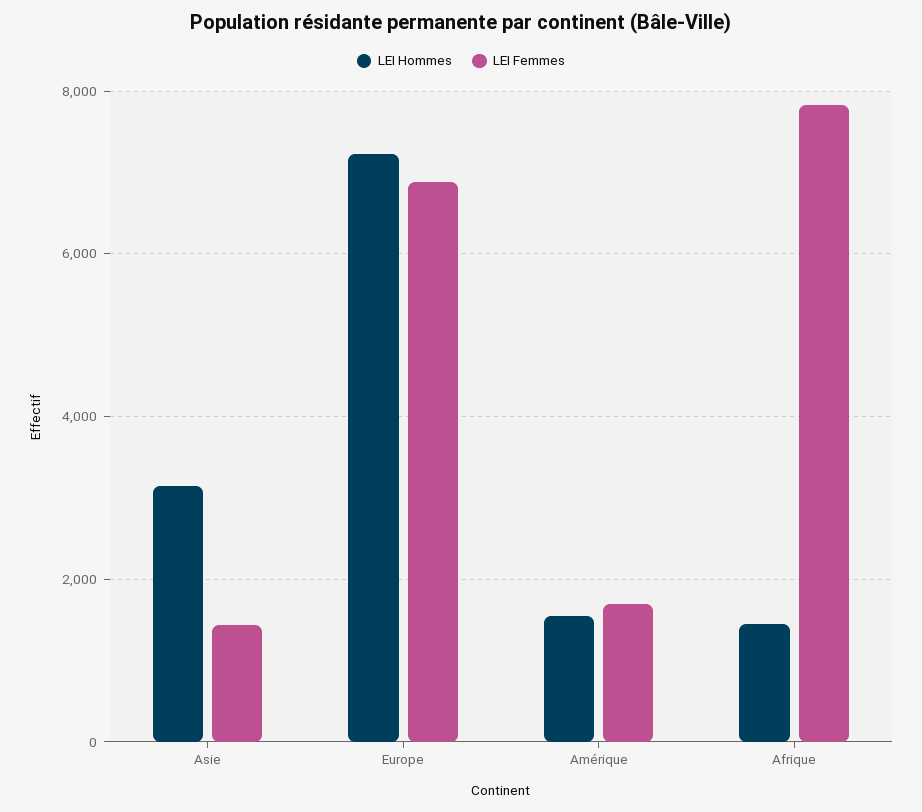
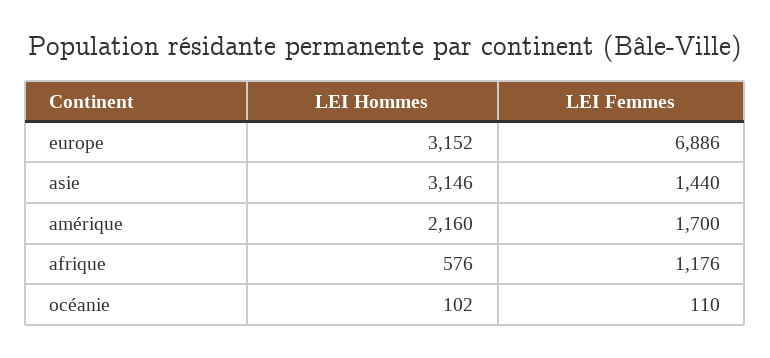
  {
    "LEI Hommes": {
      "Asie": 3146,
-     "Europe": 7200,
+     "Europe": 3152,
-     "Amérique": 1600,
+     "Amérique": 2160,
-     "Afrique": 1400
+     "Afrique": 576,
+     "océanie": 102
    },
    "LEI Femmes": {
      "Asie": 1440,
      "Europe": 6886,
      "Amérique": 1700,
-     "Afrique": 7800
+     "Afrique": 1176,
+     "océanie": 110
    }
  }

